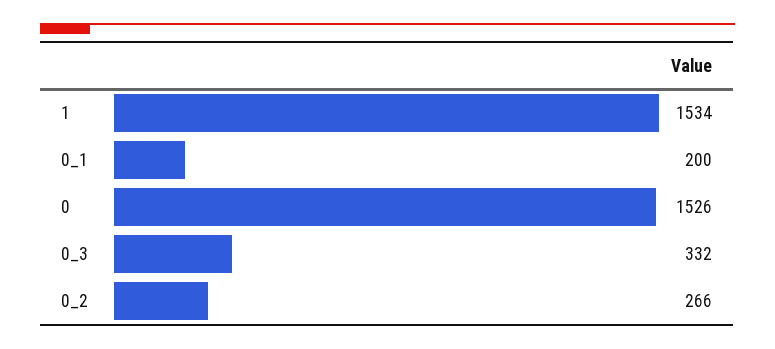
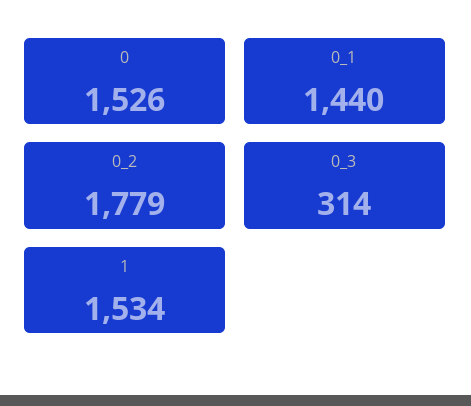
  {
    "1": 1534,
-   "0_1": 200,
+   "0_1": 1440,
    "0": 1526,
-   "0_3": 332,
+   "0_3": 314,
-   "0_2": 266
+   "0_2": 1779
  }

